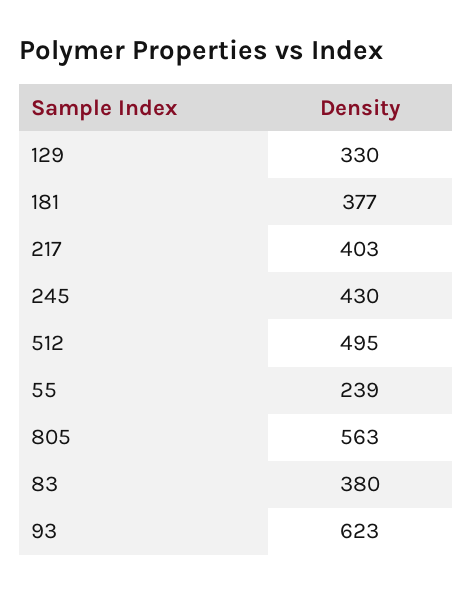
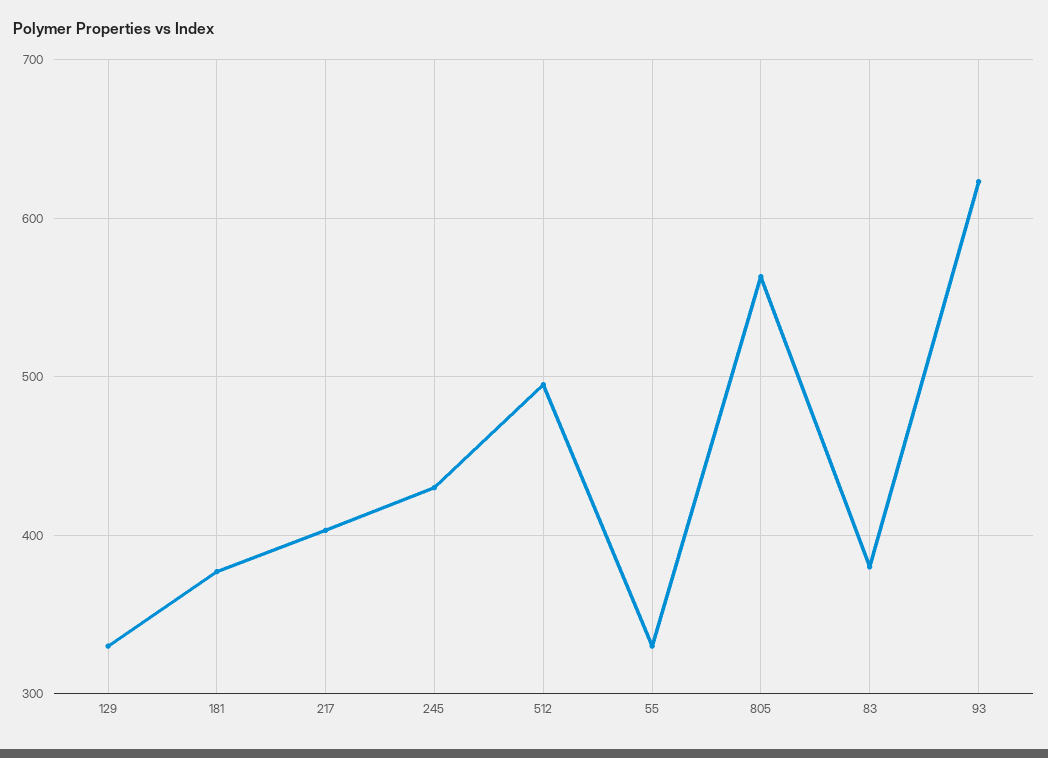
  {
    "129": 330,
    "181": 377,
    "217": 403,
    "245": 430,
    "512": 495,
-   "55": 239,
+   "55": 330,
    "805": 563,
    "83": 380,
    "93": 623
  }

